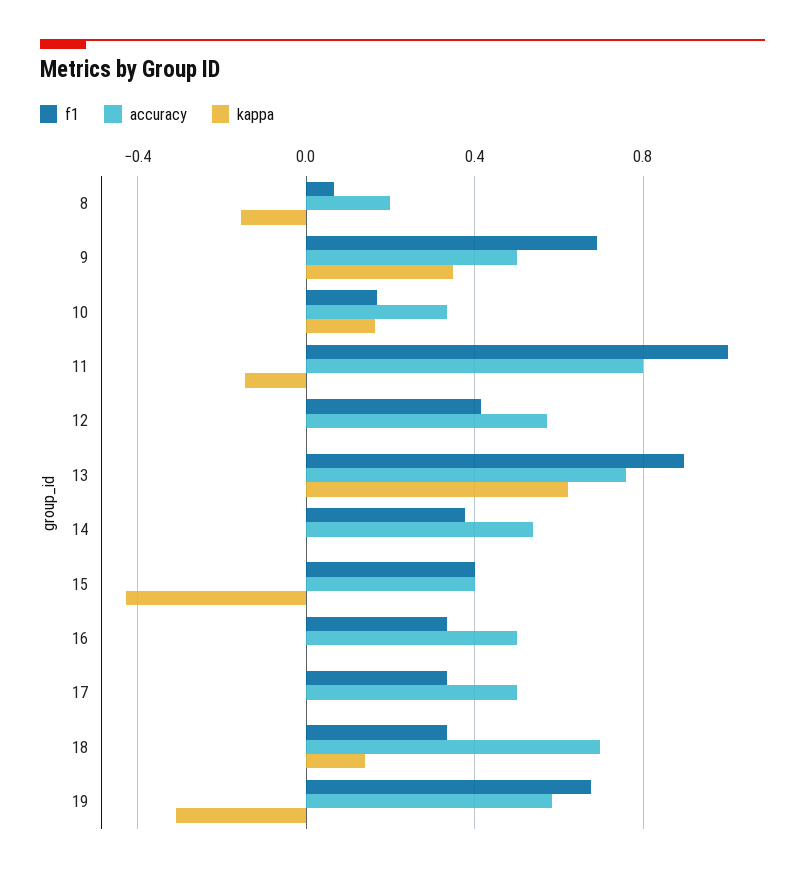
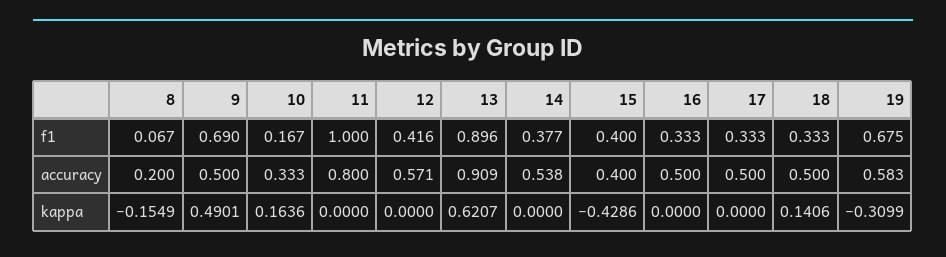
  {
    "f1": {
      "8": 0.067,
      "9": 0.69,
      "10": 0.167,
      "11": 1,
      "12": 0.416,
      "13": 0.896,
      "14": 0.377,
      "15": 0.4,
      "16": 0.333,
      "17": 0.333,
      "18": 0.333,
      "19": 0.675
    },
    "accuracy": {
      "8": 0.2,
      "9": 0.5,
      "10": 0.333,
      "11": 0.8,
      "12": 0.571,
-     "13": 0.75,
+     "13": 0.909,
      "14": 0.538,
      "15": 0.4,
      "16": 0.5,
      "17": 0.5,
-     "18": 0.7,
+     "18": 0.5,
      "19": 0.583
    },
    "kappa": {
      "8": -0.1549,
-     "9": 0.35,
+     "9": 0.4901,
      "10": 0.1636,
-     "11": -0.15,
+     "11": 0,
      "12": 0,
      "13": 0.6207,
      "14": 0,
      "15": -0.4286,
      "16": 0,
      "17": 0,
      "18": 0.1406,
      "19": -0.3099
    }
  }

